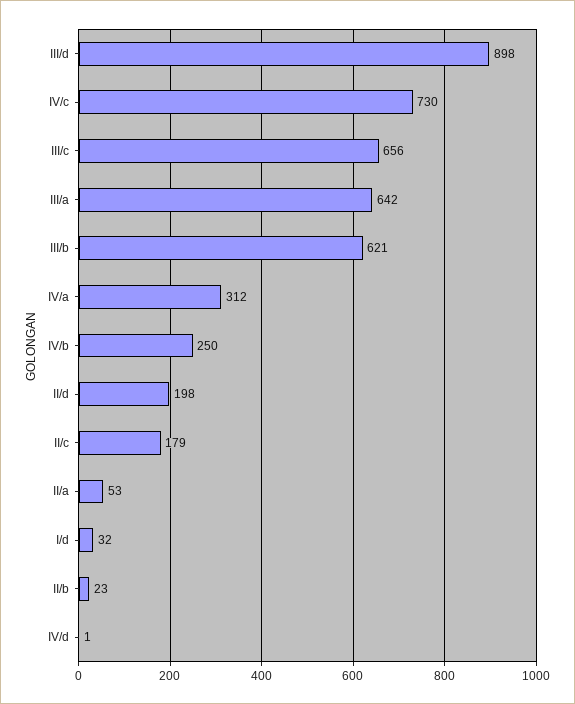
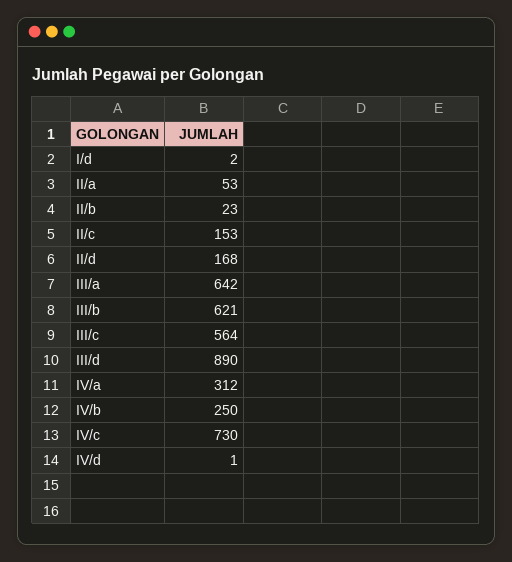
  {
-   "III/d": 898,
+   "III/d": 890,
    "IV/c": 730,
-   "III/c": 656,
+   "III/c": 564,
    "III/a": 642,
    "III/b": 621,
    "IV/a": 312,
    "IV/b": 250,
-   "II/d": 198,
+   "II/d": 168,
-   "II/c": 179,
+   "II/c": 153,
    "II/a": 53,
-   "I/d": 32,
+   "I/d": 2,
    "II/b": 23,
    "IV/d": 1
  }

